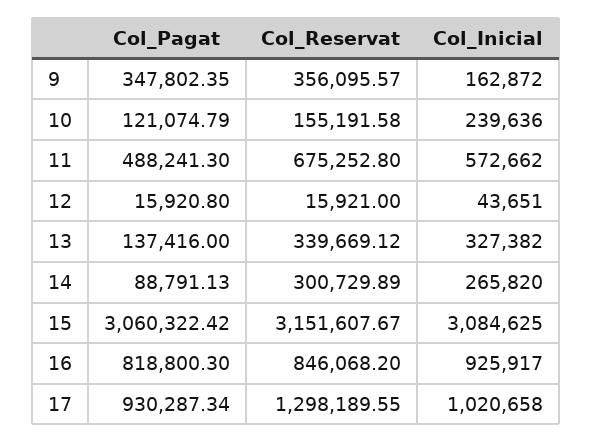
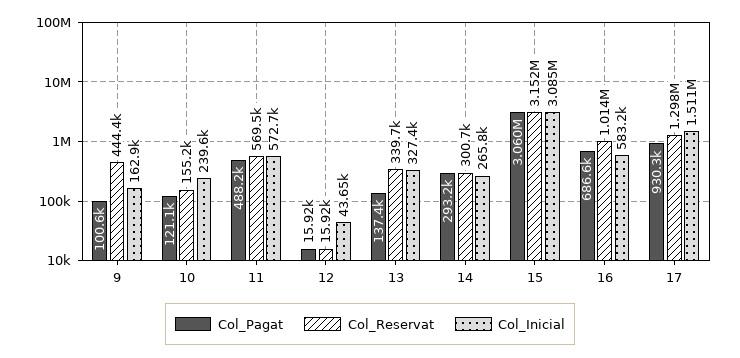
  {
    "Col_Pagat": {
-     "9": 347802.35,
+     "9": 100600,
      "10": 121074.79,
      "11": 488241.3,
      "12": 15920.8,
      "13": 137416,
-     "14": 88791.13,
+     "14": 293200,
      "15": 3060322.42,
-     "16": 818800.3,
+     "16": 686600,
      "17": 930287.34
    },
    "Col_Reservat": {
-     "9": 356095.57,
+     "9": 444400,
      "10": 155191.58,
-     "11": 675252.8,
+     "11": 569500,
      "12": 15921,
      "13": 339669.12,
      "14": 300729.89,
      "15": 3151607.67,
-     "16": 846068.2,
+     "16": 1014000,
      "17": 1298189.55
    },
    "Col_Inicial": {
      "9": 162872,
      "10": 239636,
      "11": 572662,
      "12": 43651,
      "13": 327382,
      "14": 265820,
      "15": 3084625,
-     "16": 925917,
+     "16": 583200,
-     "17": 1020658
+     "17": 1511000
    }
  }

